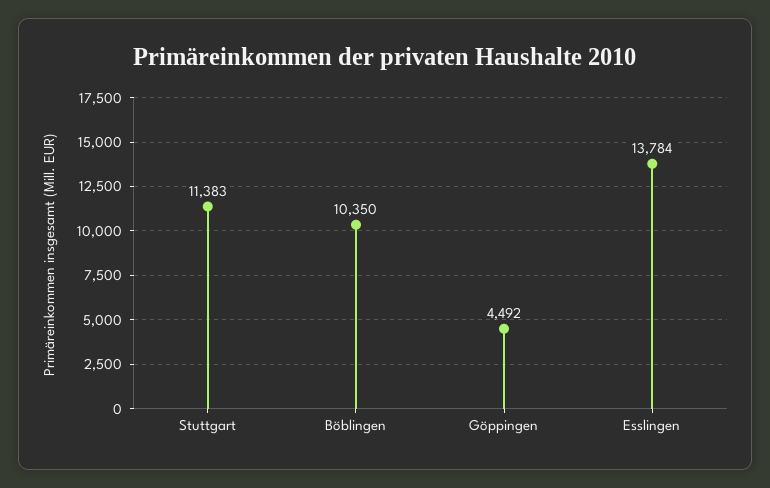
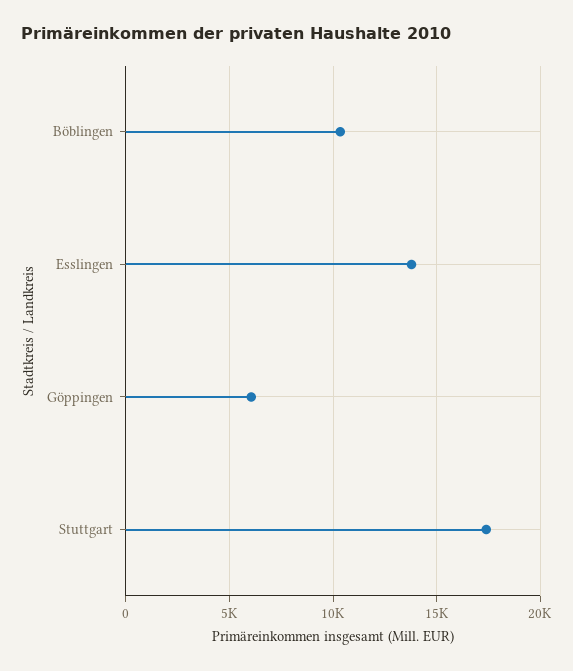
  {
-   "Stuttgart": 11383,
+   "Stuttgart": 17500,
    "Böblingen": 10350,
-   "Göppingen": 4492,
+   "Göppingen": 6000,
    "Esslingen": 13784
  }

